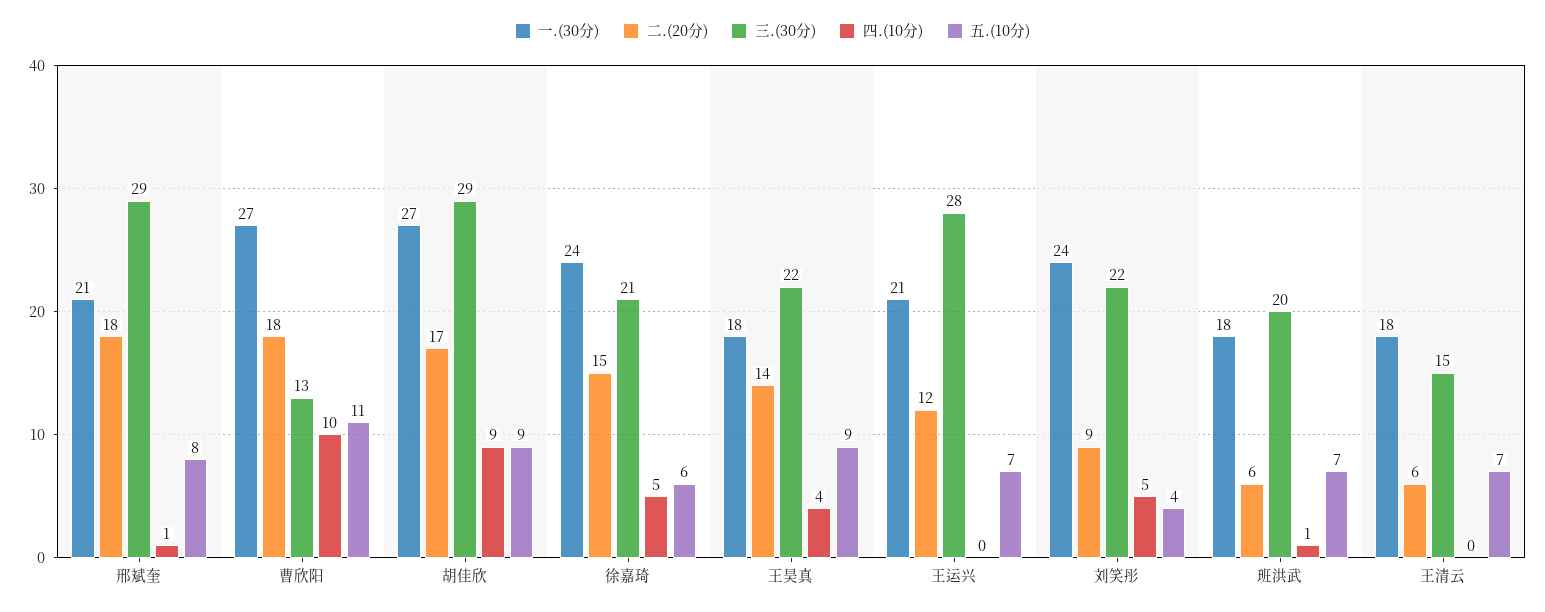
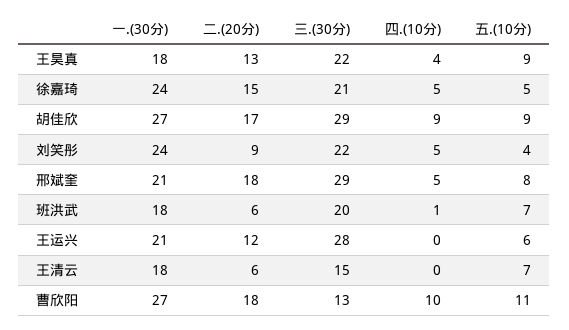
  {
    "一.(30分)": {
      "邢斌奎": 21,
      "曹欣阳": 27,
      "胡佳欣": 27,
      "徐嘉琦": 24,
      "王昊真": 18,
      "王运兴": 21,
      "刘笑彤": 24,
      "班洪武": 18,
      "王清云": 18
    },
    "二.(20分)": {
      "邢斌奎": 18,
      "曹欣阳": 18,
      "胡佳欣": 17,
      "徐嘉琦": 15,
-     "王昊真": 14,
+     "王昊真": 13,
      "王运兴": 12,
      "刘笑彤": 9,
      "班洪武": 6,
      "王清云": 6
    },
    "三.(30分)": {
      "邢斌奎": 29,
      "曹欣阳": 13,
      "胡佳欣": 29,
      "徐嘉琦": 21,
      "王昊真": 22,
      "王运兴": 28,
      "刘笑彤": 22,
      "班洪武": 20,
      "王清云": 15
    },
    "四.(10分)": {
-     "邢斌奎": 1,
+     "邢斌奎": 5,
      "曹欣阳": 10,
      "胡佳欣": 9,
      "徐嘉琦": 5,
      "王昊真": 4,
      "王运兴": 0,
      "刘笑彤": 5,
      "班洪武": 1,
      "王清云": 0
    },
    "五.(10分)": {
      "邢斌奎": 8,
      "曹欣阳": 11,
      "胡佳欣": 9,
-     "徐嘉琦": 6,
+     "徐嘉琦": 5,
      "王昊真": 9,
-     "王运兴": 7,
+     "王运兴": 6,
      "刘笑彤": 4,
      "班洪武": 7,
      "王清云": 7
    }
  }

